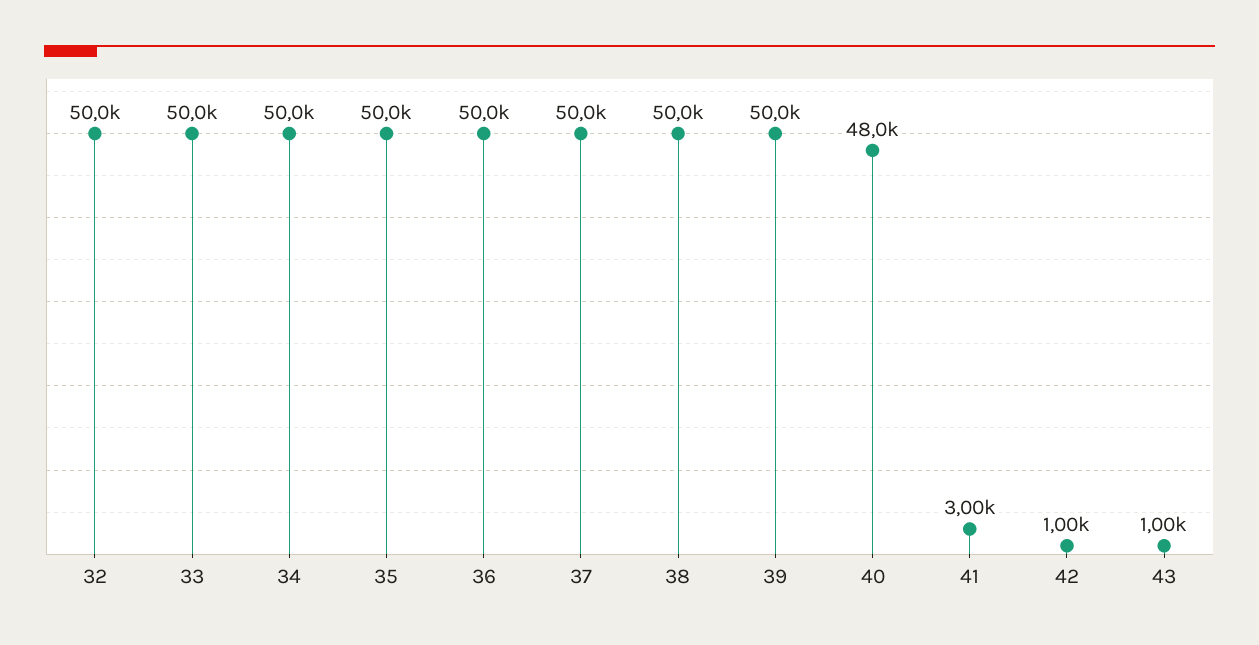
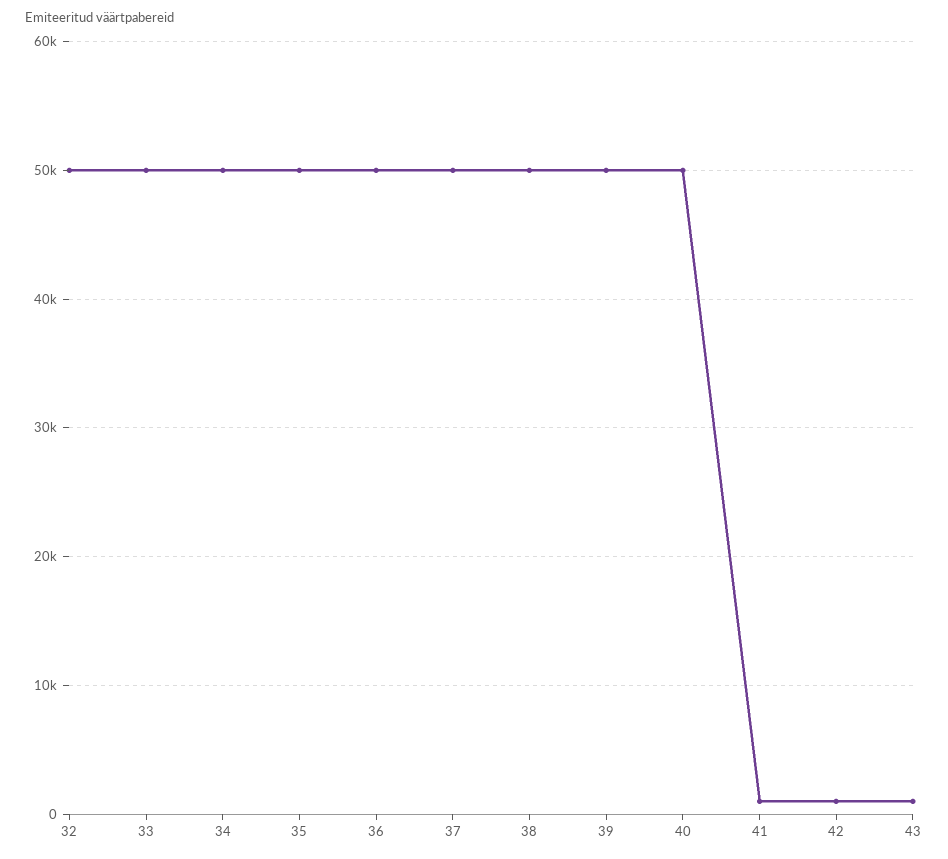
  {
    "32": 50000,
    "33": 50000,
    "34": 50000,
    "35": 50000,
    "36": 50000,
    "37": 50000,
    "38": 50000,
    "39": 50000,
-   "40": 48000,
+   "40": 50000,
-   "41": 3000,
+   "41": 1000,
    "42": 1000,
    "43": 1000
  }

